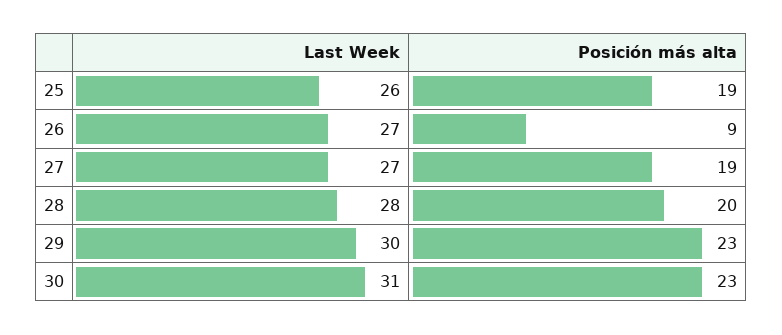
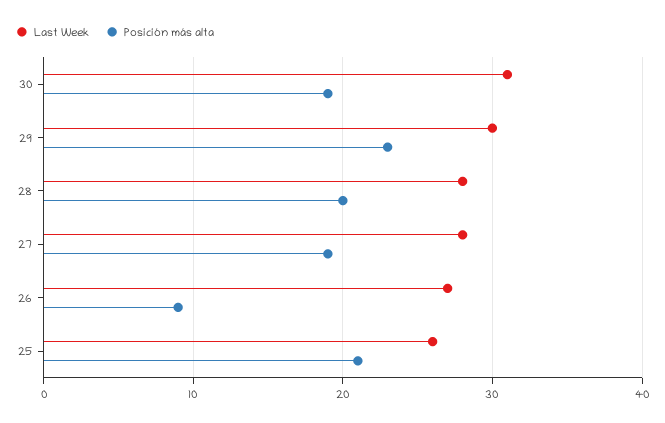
  {
    "Last Week": {
      "25": 26,
      "26": 27,
-     "27": 27,
+     "27": 28,
      "28": 28,
      "29": 30,
      "30": 31
    },
    "Posición más alta": {
-     "25": 19,
+     "25": 21,
      "26": 9,
      "27": 19,
      "28": 20,
      "29": 23,
-     "30": 23
+     "30": 19
    }
  }

